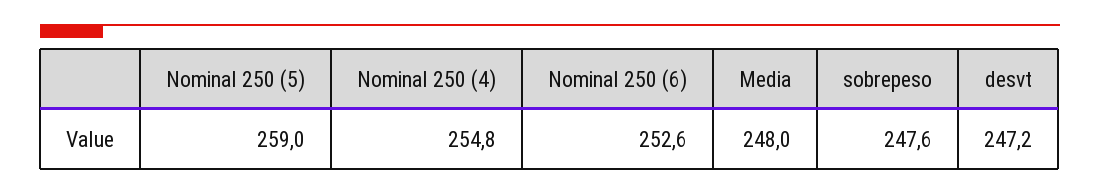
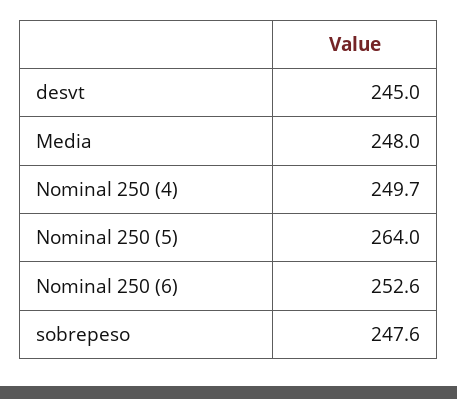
  {
-   "Nominal 250 (5)": 259,
+   "Nominal 250 (5)": 264,
-   "Nominal 250 (4)": 254.8,
+   "Nominal 250 (4)": 249.7,
    "Nominal 250 (6)": 252.6,
    "Media": 248,
    "sobrepeso": 247.6,
-   "desvt": 247.2
+   "desvt": 245
  }

